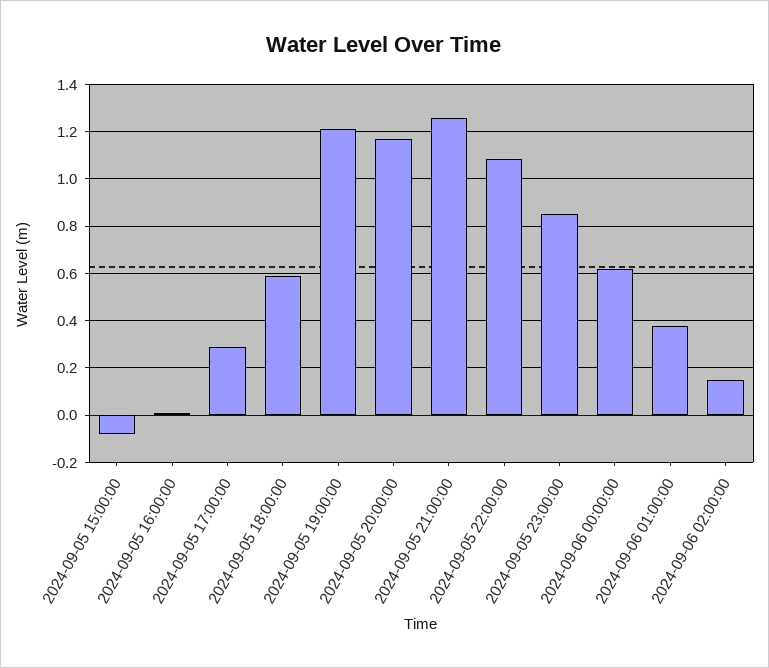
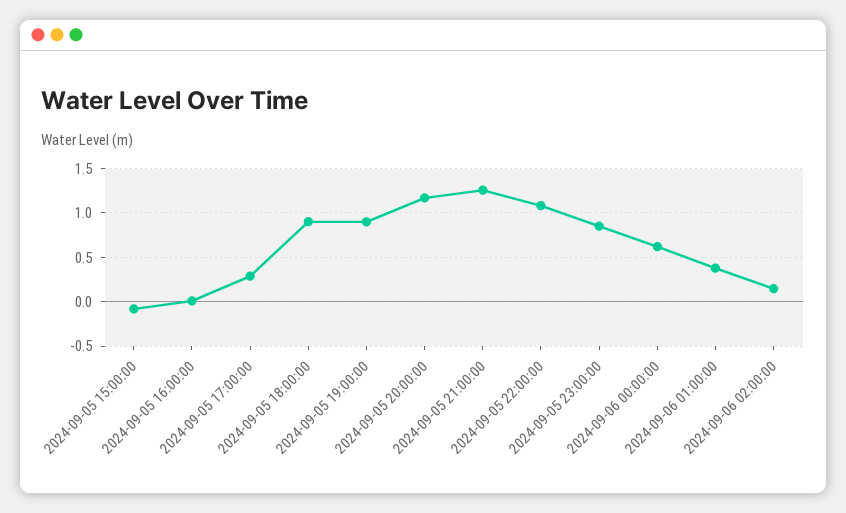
  {
    "2024-09-05 15:00:00": -0.1,
    "2024-09-05 16:00:00": 0,
    "2024-09-05 17:00:00": 0.3,
-   "2024-09-05 18:00:00": 0.6,
+   "2024-09-05 18:00:00": 0.9,
-   "2024-09-05 19:00:00": 1.2,
+   "2024-09-05 19:00:00": 0.9,
    "2024-09-05 20:00:00": 1.15,
    "2024-09-05 21:00:00": 1.25,
    "2024-09-05 22:00:00": 1.1,
    "2024-09-05 23:00:00": 0.85,
    "2024-09-06 00:00:00": 0.6,
    "2024-09-06 01:00:00": 0.4,
    "2024-09-06 02:00:00": 0.15
  }

